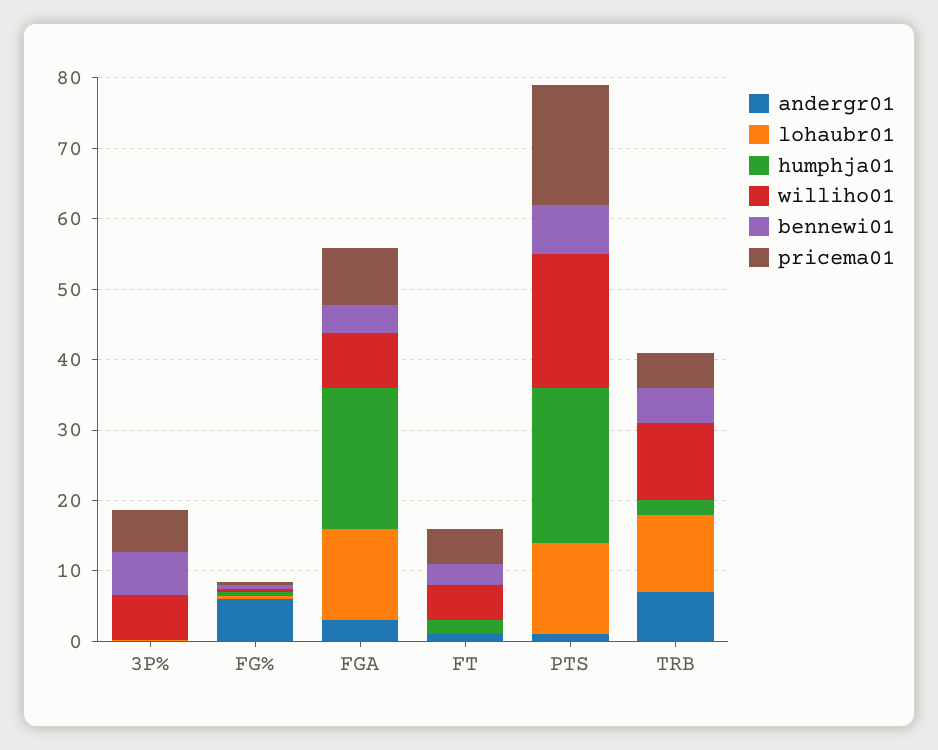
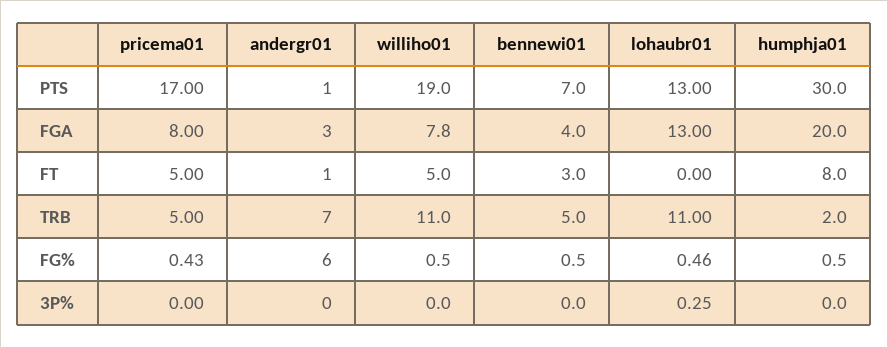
  {
    "andergr01": {
      "3P%": 0,
      "FG%": 6,
      "FGA": 3,
      "FT": 1,
      "PTS": 1,
      "TRB": 7
    },
    "lohaubr01": {
      "3P%": 0.25,
      "FG%": 0.46,
      "FGA": 13,
      "FT": 0,
      "PTS": 13,
      "TRB": 11
    },
    "humphja01": {
      "3P%": 0,
      "FG%": 0.5,
      "FGA": 20,
-     "FT": 2,
+     "FT": 8,
-     "PTS": 22,
+     "PTS": 30,
      "TRB": 2
    },
    "williho01": {
-     "3P%": 6,
+     "3P%": 0,
      "FG%": 0.5,
      "FGA": 7.8,
      "FT": 5,
      "PTS": 19,
      "TRB": 11
    },
    "bennewi01": {
-     "3P%": 6,
+     "3P%": 0,
      "FG%": 0.5,
      "FGA": 4,
      "FT": 3,
      "PTS": 7,
      "TRB": 5
    },
    "pricema01": {
-     "3P%": 6,
+     "3P%": 0,
      "FG%": 0.43,
      "FGA": 8,
      "FT": 5,
      "PTS": 17,
      "TRB": 5
    }
  }

